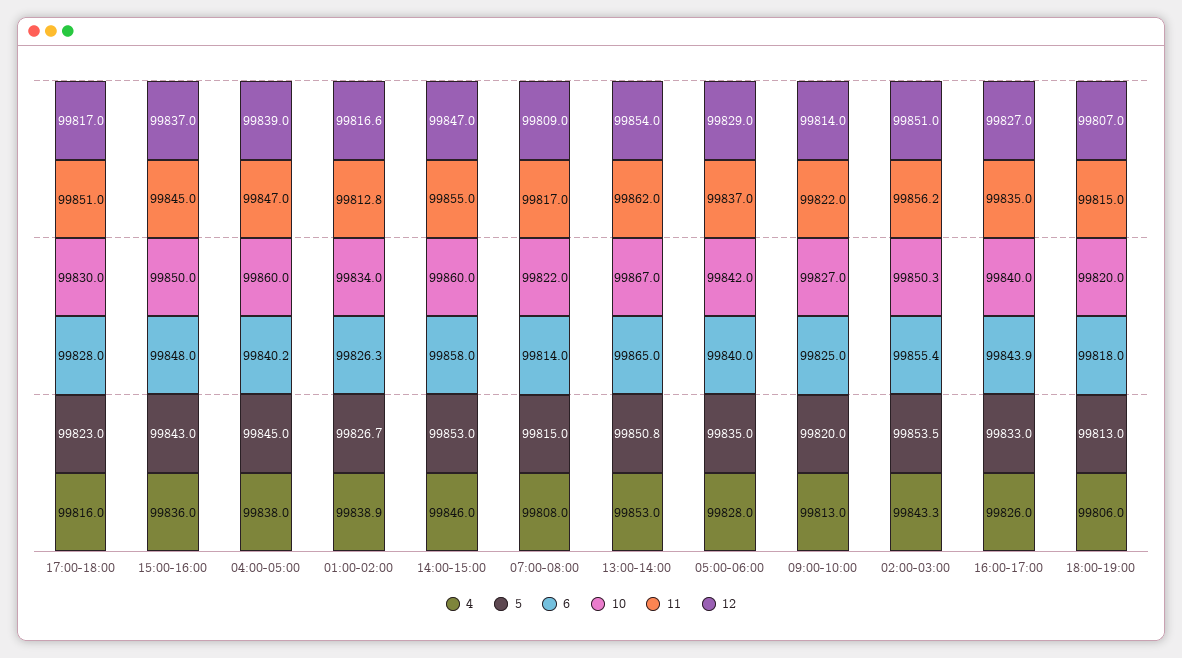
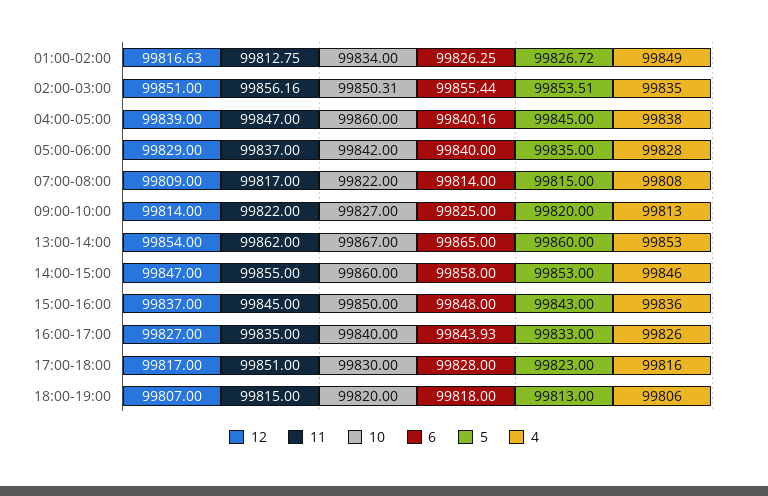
  {
    "4": {
      "17:00-18:00": 99816,
      "15:00-16:00": 99836,
      "04:00-05:00": 99838,
-     "01:00-02:00": 99838.9,
+     "01:00-02:00": 99849,
      "14:00-15:00": 99846,
      "07:00-08:00": 99808,
      "13:00-14:00": 99853,
      "05:00-06:00": 99828,
      "09:00-10:00": 99813,
-     "02:00-03:00": 99843.3,
+     "02:00-03:00": 99835,
      "16:00-17:00": 99826,
      "18:00-19:00": 99806
    },
    "5": {
      "17:00-18:00": 99823,
      "15:00-16:00": 99843,
      "04:00-05:00": 99845,
      "01:00-02:00": 99826.72,
      "14:00-15:00": 99853,
      "07:00-08:00": 99815,
-     "13:00-14:00": 99850.8,
+     "13:00-14:00": 99860,
      "05:00-06:00": 99835,
      "09:00-10:00": 99820,
      "02:00-03:00": 99853.51,
      "16:00-17:00": 99833,
      "18:00-19:00": 99813
    },
    "6": {
      "17:00-18:00": 99828,
      "15:00-16:00": 99848,
      "04:00-05:00": 99840.16,
      "01:00-02:00": 99826.25,
      "14:00-15:00": 99858,
      "07:00-08:00": 99814,
      "13:00-14:00": 99865,
      "05:00-06:00": 99840,
      "09:00-10:00": 99825,
      "02:00-03:00": 99855.44,
      "16:00-17:00": 99843.93,
      "18:00-19:00": 99818
    },
    "10": {
      "17:00-18:00": 99830,
      "15:00-16:00": 99850,
      "04:00-05:00": 99860,
      "01:00-02:00": 99834,
      "14:00-15:00": 99860,
      "07:00-08:00": 99822,
      "13:00-14:00": 99867,
      "05:00-06:00": 99842,
      "09:00-10:00": 99827,
      "02:00-03:00": 99850.31,
      "16:00-17:00": 99840,
      "18:00-19:00": 99820
    },
    "11": {
      "17:00-18:00": 99851,
      "15:00-16:00": 99845,
      "04:00-05:00": 99847,
      "01:00-02:00": 99812.75,
      "14:00-15:00": 99855,
      "07:00-08:00": 99817,
      "13:00-14:00": 99862,
      "05:00-06:00": 99837,
      "09:00-10:00": 99822,
      "02:00-03:00": 99856.16,
      "16:00-17:00": 99835,
      "18:00-19:00": 99815
    },
    "12": {
      "17:00-18:00": 99817,
      "15:00-16:00": 99837,
      "04:00-05:00": 99839,
      "01:00-02:00": 99816.63,
      "14:00-15:00": 99847,
      "07:00-08:00": 99809,
      "13:00-14:00": 99854,
      "05:00-06:00": 99829,
      "09:00-10:00": 99814,
      "02:00-03:00": 99851,
      "16:00-17:00": 99827,
      "18:00-19:00": 99807
    }
  }

